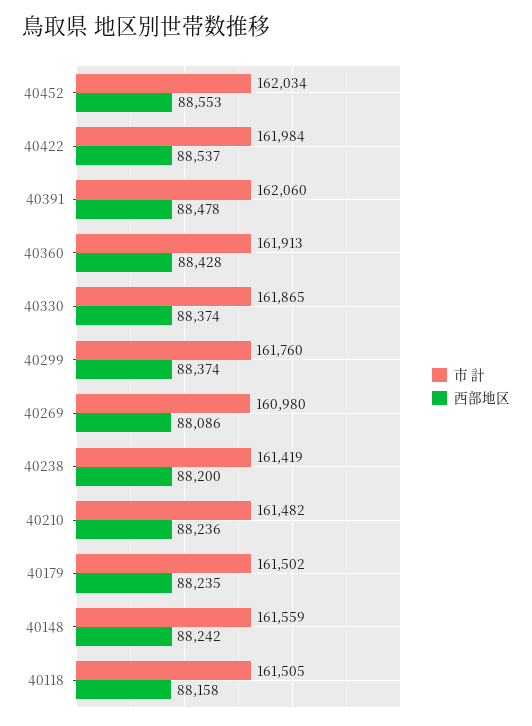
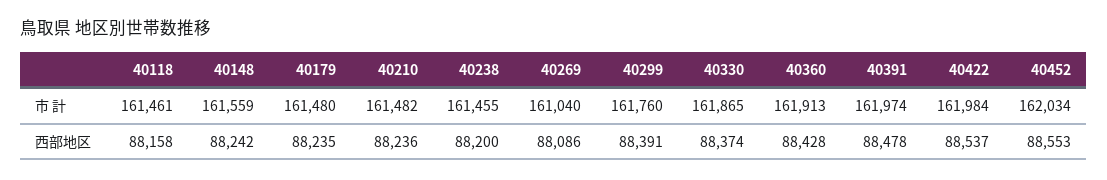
  {
    "市 計": {
      "40452": 162034,
      "40422": 161984,
-     "40391": 162060,
+     "40391": 161974,
      "40360": 161913,
      "40330": 161865,
      "40299": 161760,
-     "40269": 160980,
+     "40269": 161040,
-     "40238": 161419,
+     "40238": 161455,
      "40210": 161482,
-     "40179": 161502,
+     "40179": 161480,
      "40148": 161559,
-     "40118": 161505
+     "40118": 161461
    },
    "西部地区": {
      "40452": 88553,
      "40422": 88537,
      "40391": 88478,
      "40360": 88428,
      "40330": 88374,
-     "40299": 88374,
+     "40299": 88391,
      "40269": 88086,
      "40238": 88200,
      "40210": 88236,
      "40179": 88235,
      "40148": 88242,
      "40118": 88158
    }
  }

